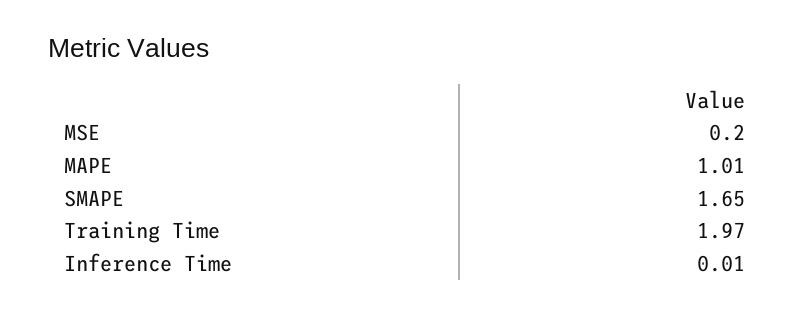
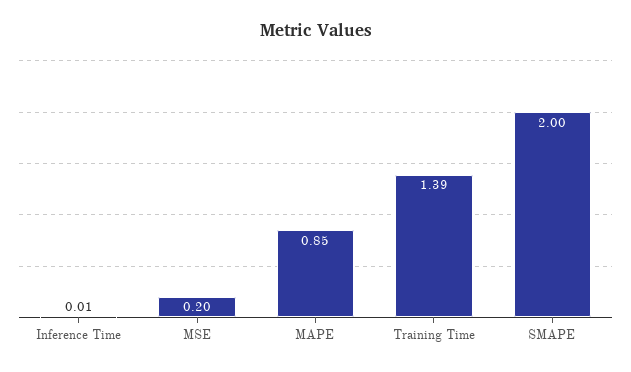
  {
    "MSE": 0.2,
-   "MAPE": 1.01,
+   "MAPE": 0.85,
-   "SMAPE": 1.65,
+   "SMAPE": 2,
-   "Training Time": 1.97,
+   "Training Time": 1.39,
    "Inference Time": 0.01
  }

